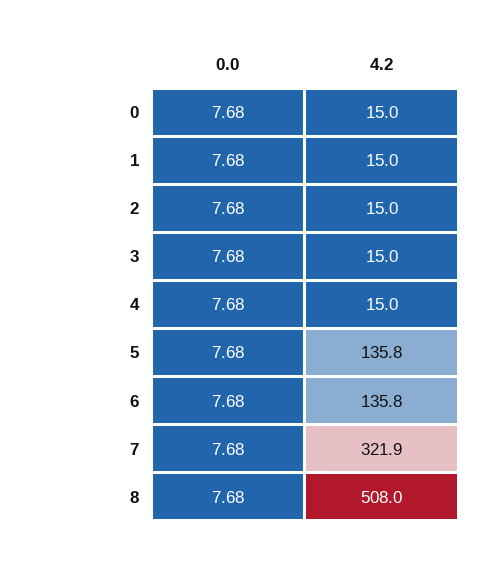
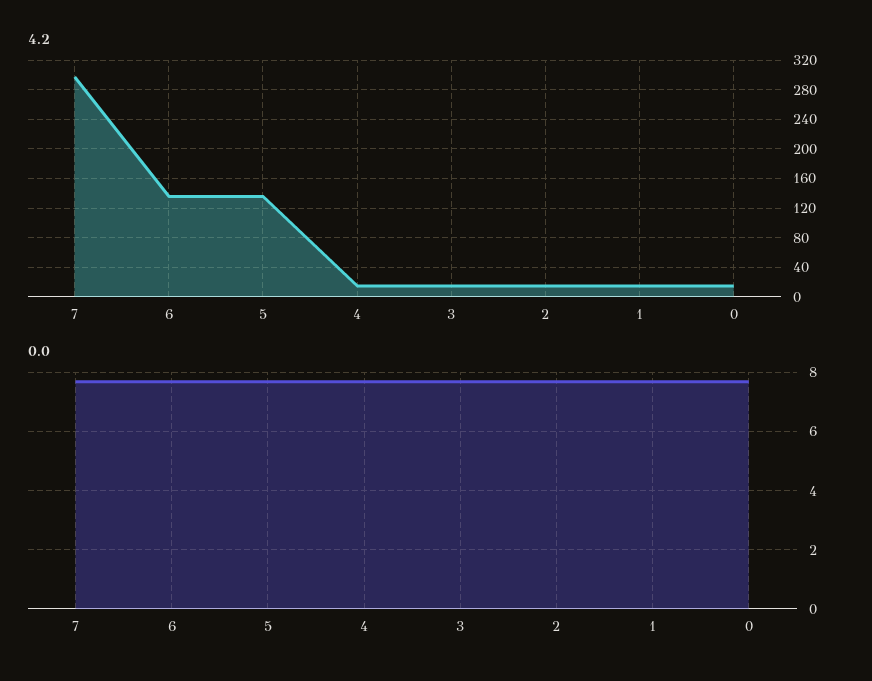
  {
    "0.0": {
      "0": 7.68,
      "1": 7.68,
      "2": 7.68,
      "3": 7.68,
      "4": 7.68,
      "5": 7.68,
      "6": 7.68,
-     "7": 7.68,
+     "7": 7.68
-     "8": 7.68
    },
    "4.2": {
      "0": 15,
      "1": 15,
      "2": 15,
      "3": 15,
      "4": 15,
      "5": 135.8,
      "6": 135.8,
-     "7": 321.9,
+     "7": 300
-     "8": 508
    }
  }

